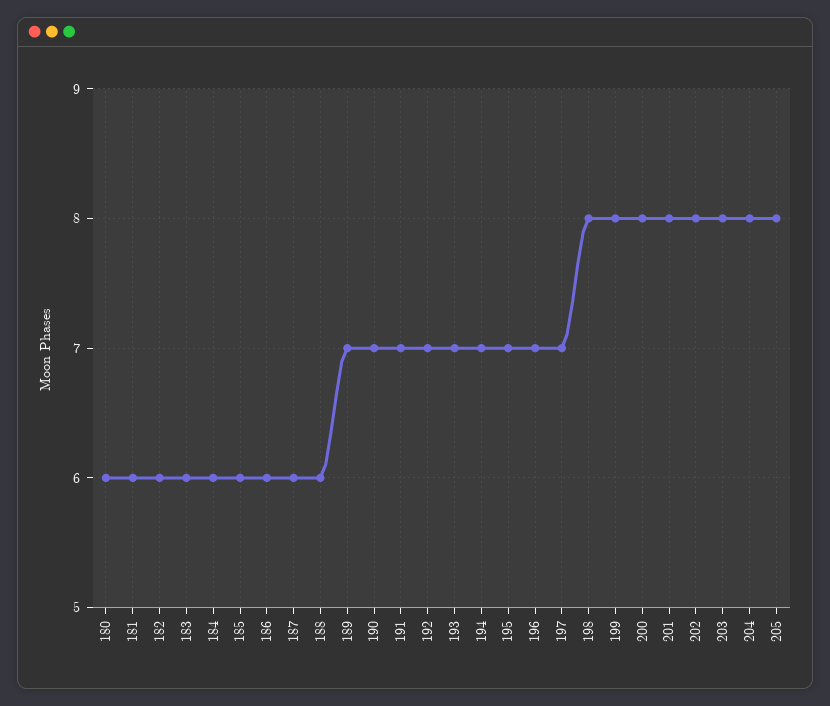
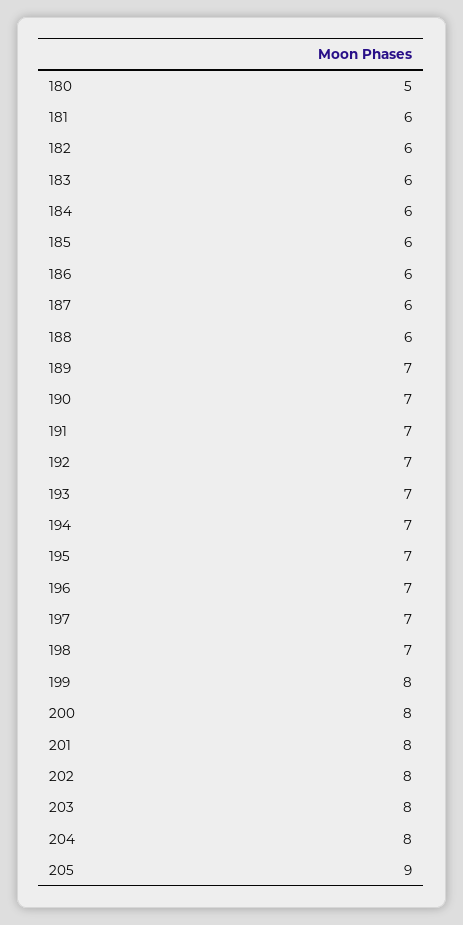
  {
-   "180": 6,
+   "180": 5,
    "181": 6,
    "182": 6,
    "183": 6,
    "184": 6,
    "185": 6,
    "186": 6,
    "187": 6,
    "188": 6,
    "189": 7,
    "190": 7,
    "191": 7,
    "192": 7,
    "193": 7,
    "194": 7,
    "195": 7,
    "196": 7,
    "197": 7,
-   "198": 8,
+   "198": 7,
    "199": 8,
    "200": 8,
    "201": 8,
    "202": 8,
    "203": 8,
    "204": 8,
-   "205": 8
+   "205": 9
  }

